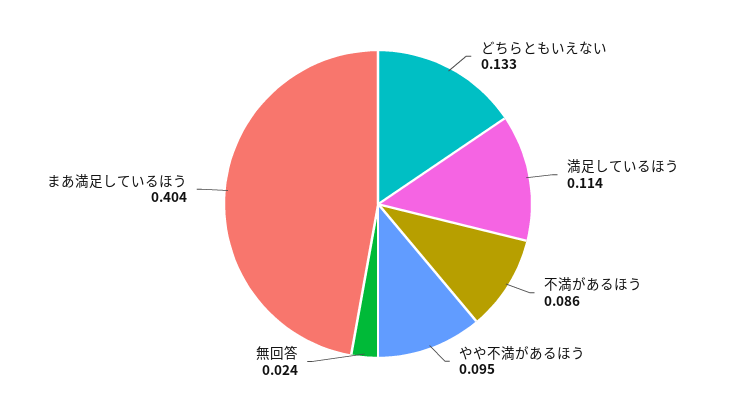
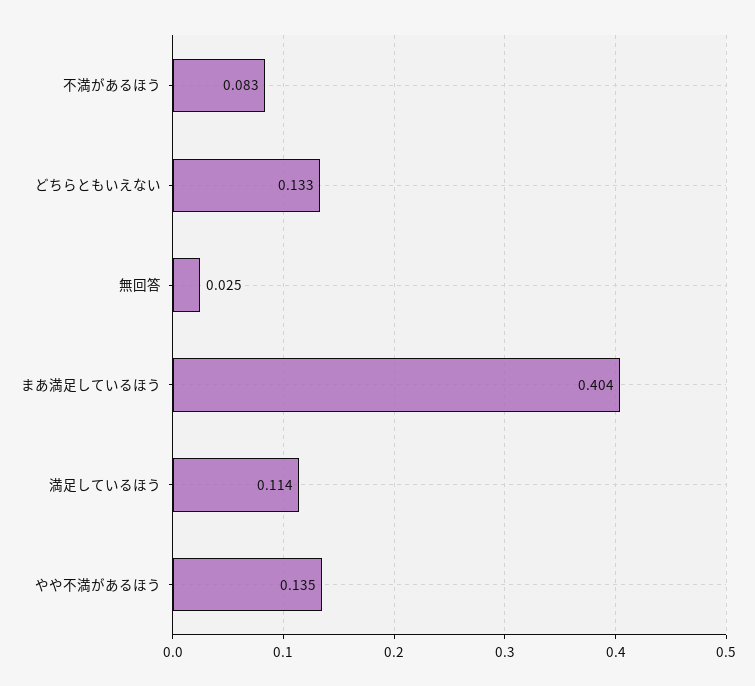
  {
    "どちらともいえない": 0.133,
    "満足しているほう": 0.114,
-   "不満があるほう": 0.086,
+   "不満があるほう": 0.083,
-   "やや不満があるほう": 0.095,
+   "やや不満があるほう": 0.135,
-   "無回答": 0.024,
+   "無回答": 0.025,
    "まあ満足しているほう": 0.404
  }

